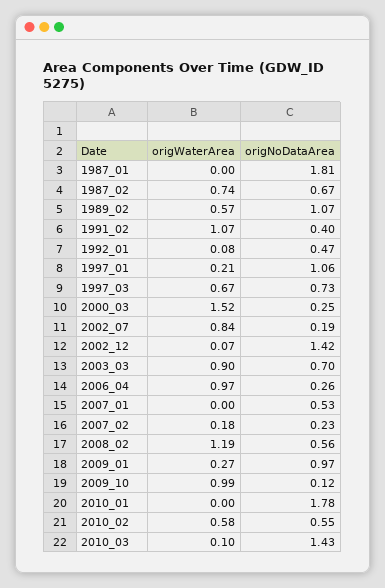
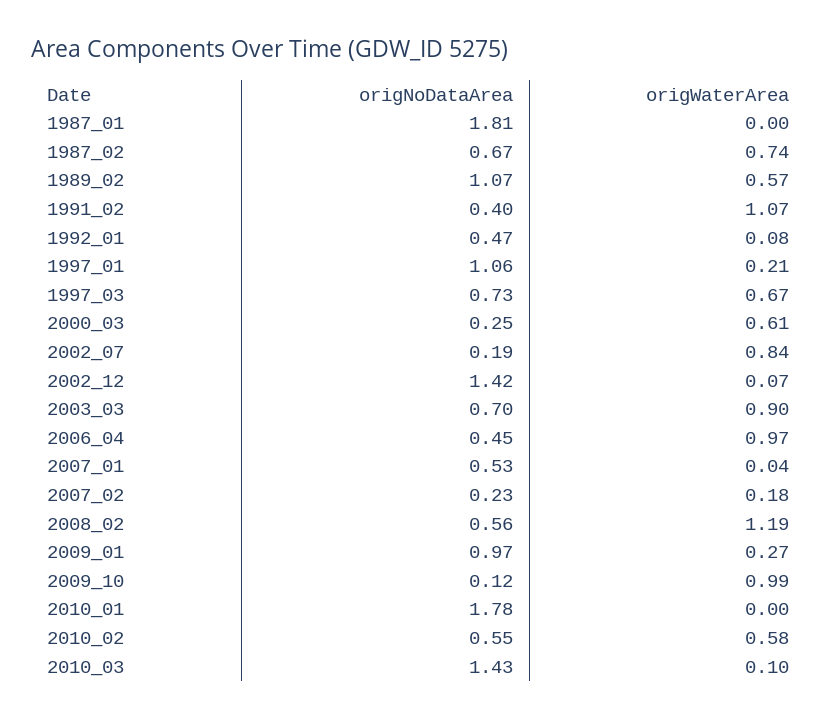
  {
    "origWaterArea": {
      "1987_01": 0,
      "1987_02": 0.74,
      "1989_02": 0.57,
      "1991_02": 1.07,
      "1992_01": 0.08,
      "1997_01": 0.21,
      "1997_03": 0.67,
-     "2000_03": 1.52,
+     "2000_03": 0.61,
      "2002_07": 0.84,
      "2002_12": 0.07,
      "2003_03": 0.9,
      "2006_04": 0.97,
-     "2007_01": 0,
+     "2007_01": 0.04,
      "2007_02": 0.18,
      "2008_02": 1.19,
      "2009_01": 0.27,
      "2009_10": 0.99,
      "2010_01": 0,
      "2010_02": 0.58,
      "2010_03": 0.1
    },
    "origNoDataArea": {
      "1987_01": 1.81,
      "1987_02": 0.67,
      "1989_02": 1.07,
      "1991_02": 0.4,
      "1992_01": 0.47,
      "1997_01": 1.06,
      "1997_03": 0.73,
      "2000_03": 0.25,
      "2002_07": 0.19,
      "2002_12": 1.42,
      "2003_03": 0.7,
-     "2006_04": 0.26,
+     "2006_04": 0.45,
      "2007_01": 0.53,
      "2007_02": 0.23,
      "2008_02": 0.56,
      "2009_01": 0.97,
      "2009_10": 0.12,
      "2010_01": 1.78,
      "2010_02": 0.55,
      "2010_03": 1.43
    }
  }

